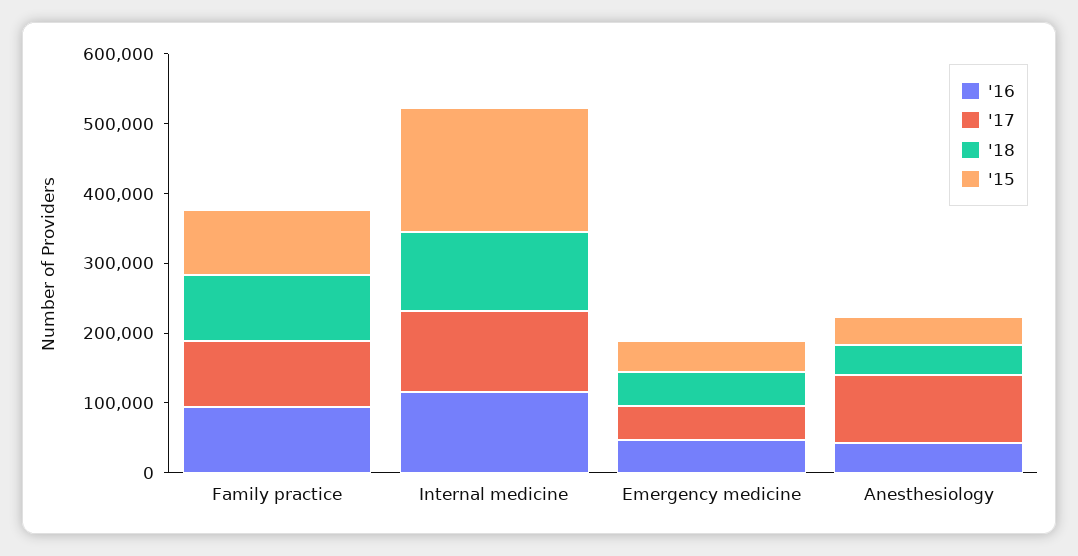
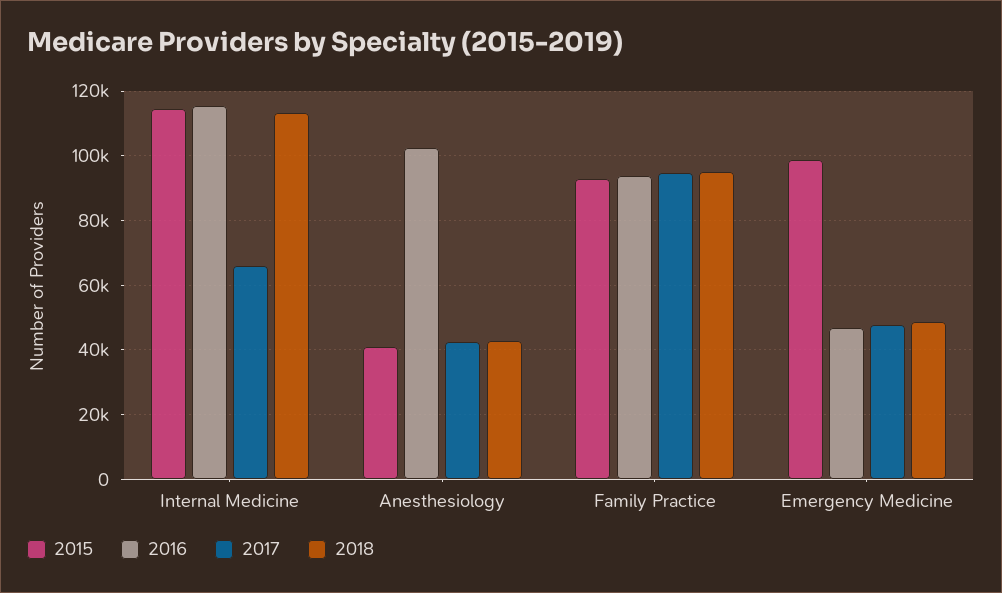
  {
    "'16": {
      "Family practice": 94000,
      "Internal medicine": 116000,
      "Emergency medicine": 46000,
-     "Anesthesiology": 40000
+     "Anesthesiology": 102000
    },
    "'17": {
      "Family practice": 94000,
-     "Internal medicine": 120000,
+     "Internal medicine": 66000,
      "Emergency medicine": 48000,
-     "Anesthesiology": 100000
+     "Anesthesiology": 42000
    },
    "'18": {
      "Family practice": 96000,
      "Internal medicine": 114000,
      "Emergency medicine": 48000,
      "Anesthesiology": 42000
    },
    "'15": {
      "Family practice": 92000,
-     "Internal medicine": 180000,
+     "Internal medicine": 114000,
-     "Emergency medicine": 40000,
+     "Emergency medicine": 98000,
      "Anesthesiology": 42000
    }
  }

